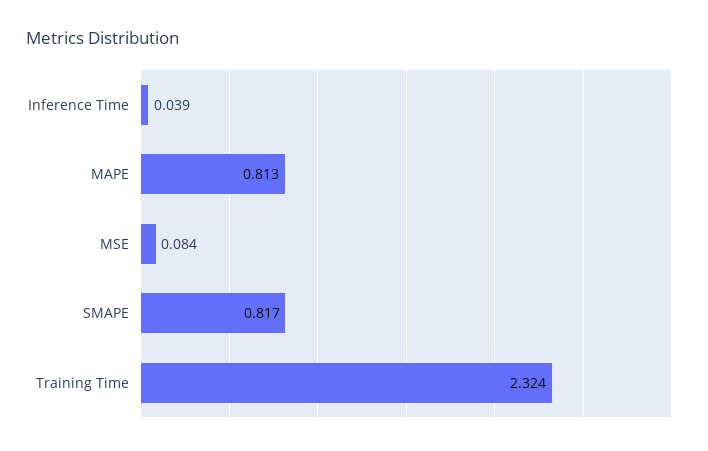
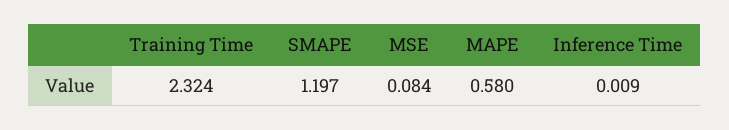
  {
-   "Inference Time": 0.039,
+   "Inference Time": 0.009,
-   "MAPE": 0.813,
+   "MAPE": 0.58,
    "MSE": 0.084,
-   "SMAPE": 0.817,
+   "SMAPE": 1.197,
    "Training Time": 2.324
  }

